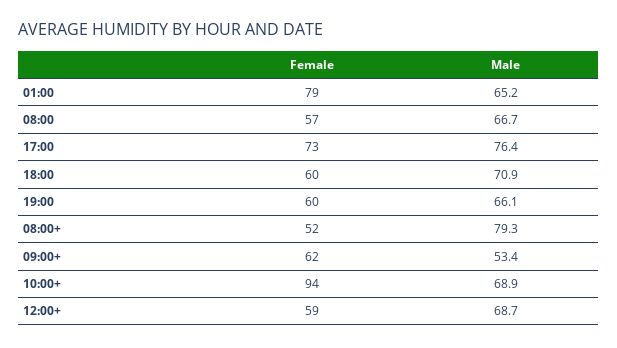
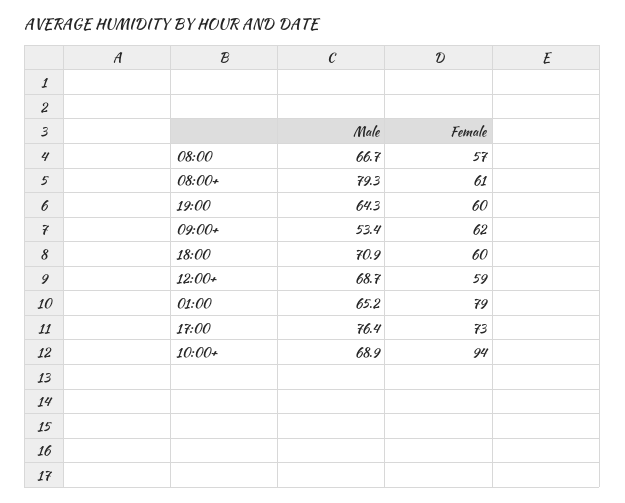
  {
    "Female": {
      "01:00": 79,
      "08:00": 57,
      "17:00": 73,
      "18:00": 60,
      "19:00": 60,
-     "08:00+": 52,
+     "08:00+": 61,
      "09:00+": 62,
      "10:00+": 94,
      "12:00+": 59
    },
    "Male": {
      "01:00": 65.2,
      "08:00": 66.7,
      "17:00": 76.4,
      "18:00": 70.9,
-     "19:00": 66.1,
+     "19:00": 64.3,
      "08:00+": 79.3,
      "09:00+": 53.4,
      "10:00+": 68.9,
      "12:00+": 68.7
    }
  }

